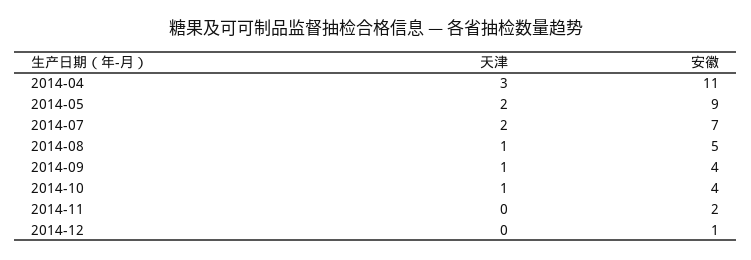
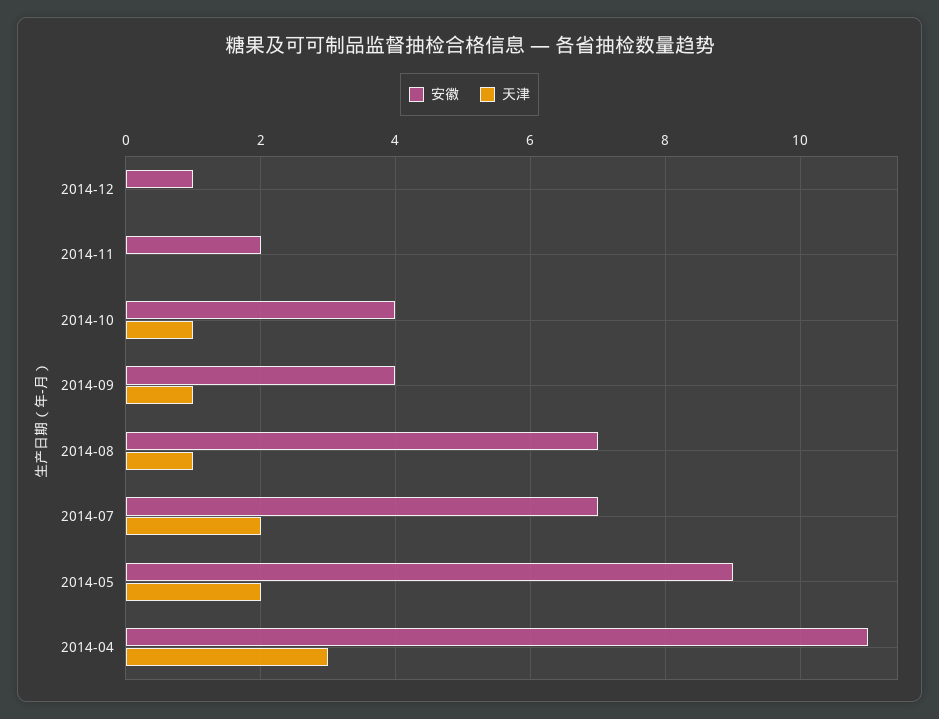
  {
    "天津": {
      "2014-04": 3,
      "2014-05": 2,
      "2014-07": 2,
      "2014-08": 1,
      "2014-09": 1,
      "2014-10": 1,
      "2014-11": 0,
      "2014-12": 0
    },
    "安徽": {
      "2014-04": 11,
      "2014-05": 9,
      "2014-07": 7,
-     "2014-08": 5,
+     "2014-08": 7,
      "2014-09": 4,
      "2014-10": 4,
      "2014-11": 2,
      "2014-12": 1
    }
  }

